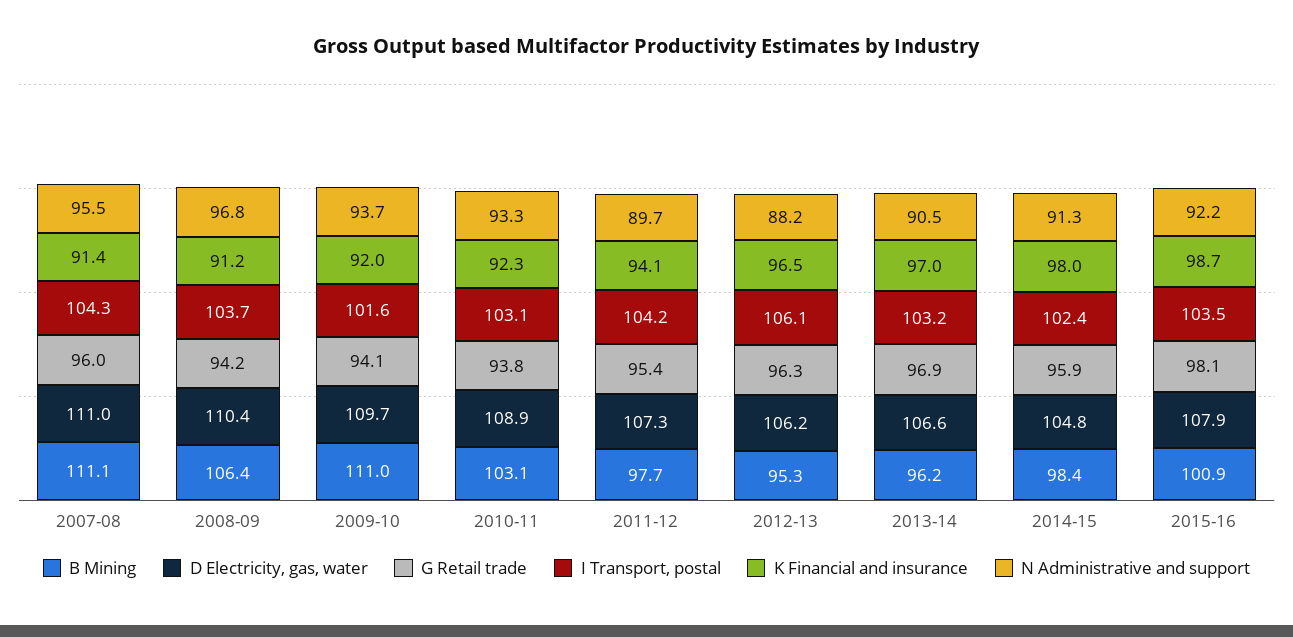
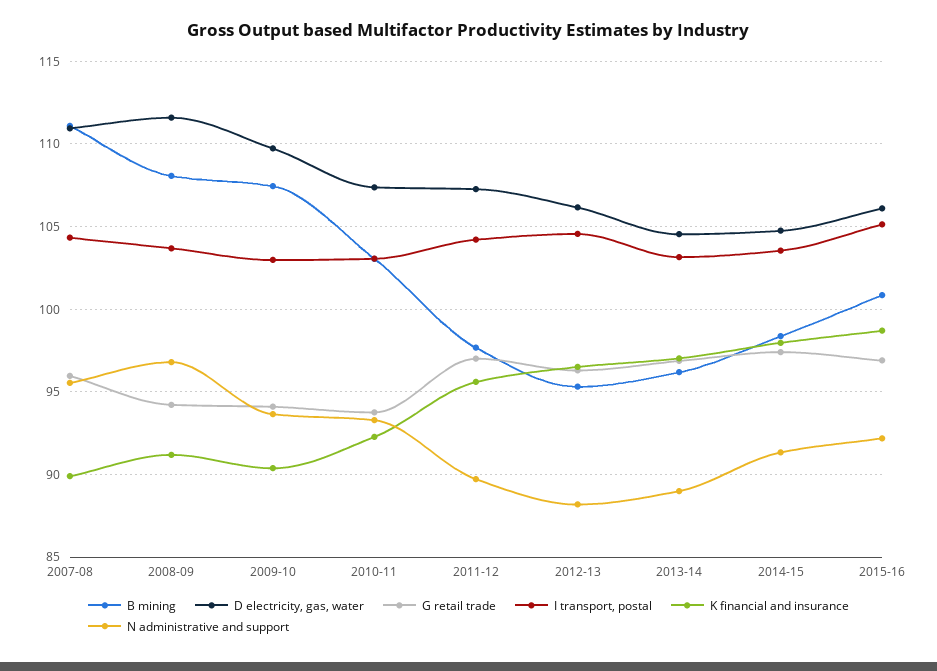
  {
    "B Mining": {
      "2007-08": 111.1,
-     "2008-09": 106.4,
+     "2008-09": 108,
-     "2009-10": 111,
+     "2009-10": 107.5,
      "2010-11": 103.1,
      "2011-12": 97.7,
      "2012-13": 95.3,
      "2013-14": 96.2,
      "2014-15": 98.4,
      "2015-16": 100.9
    },
    "D Electricity, gas, water": {
      "2007-08": 111,
-     "2008-09": 110.4,
+     "2008-09": 111.5,
      "2009-10": 109.7,
-     "2010-11": 108.9,
+     "2010-11": 107.5,
      "2011-12": 107.3,
      "2012-13": 106.2,
-     "2013-14": 106.6,
+     "2013-14": 104.5,
      "2014-15": 104.8,
-     "2015-16": 107.9
+     "2015-16": 106
    },
    "G Retail trade": {
      "2007-08": 96,
      "2008-09": 94.2,
      "2009-10": 94.1,
      "2010-11": 93.8,
-     "2011-12": 95.4,
+     "2011-12": 97,
      "2012-13": 96.3,
      "2013-14": 96.9,
-     "2014-15": 95.9,
+     "2014-15": 97.5,
-     "2015-16": 98.1
+     "2015-16": 97
    },
    "I Transport, postal": {
      "2007-08": 104.3,
      "2008-09": 103.7,
-     "2009-10": 101.6,
+     "2009-10": 103,
      "2010-11": 103.1,
      "2011-12": 104.2,
-     "2012-13": 106.1,
+     "2012-13": 104.5,
      "2013-14": 103.2,
-     "2014-15": 102.4,
+     "2014-15": 103.5,
-     "2015-16": 103.5
+     "2015-16": 105
    },
    "K Financial and insurance": {
-     "2007-08": 91.4,
+     "2007-08": 90,
      "2008-09": 91.2,
-     "2009-10": 92,
+     "2009-10": 90.5,
      "2010-11": 92.3,
-     "2011-12": 94.1,
+     "2011-12": 95.5,
      "2012-13": 96.5,
      "2013-14": 97,
      "2014-15": 98,
      "2015-16": 98.7
    },
    "N Administrative and support": {
      "2007-08": 95.5,
      "2008-09": 96.8,
      "2009-10": 93.7,
      "2010-11": 93.3,
      "2011-12": 89.7,
      "2012-13": 88.2,
-     "2013-14": 90.5,
+     "2013-14": 89,
      "2014-15": 91.3,
      "2015-16": 92.2
    }
  }

